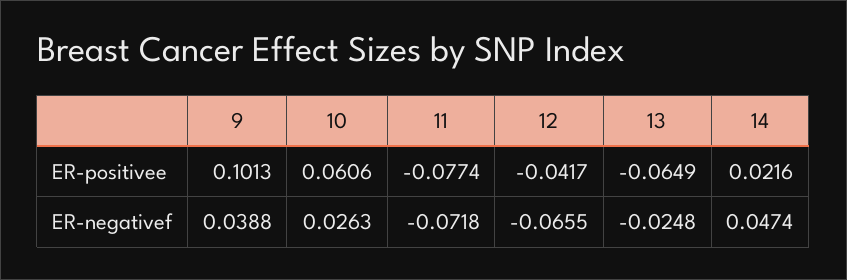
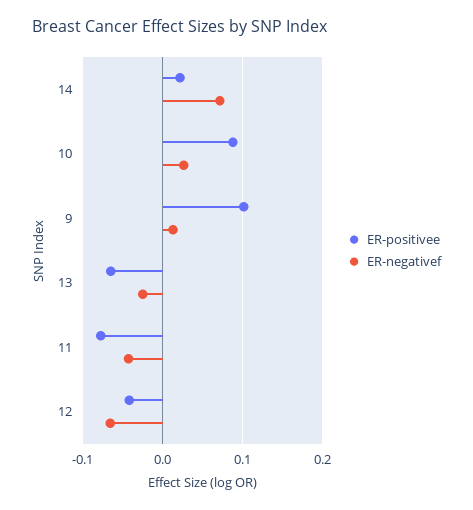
  {
    "ER-positivee": {
      "9": 0.1013,
-     "10": 0.0606,
+     "10": 0.09,
      "11": -0.0774,
      "12": -0.0417,
      "13": -0.0649,
      "14": 0.0216
    },
    "ER-negativef": {
-     "9": 0.0388,
+     "9": 0.01,
      "10": 0.0263,
-     "11": -0.0718,
+     "11": -0.04,
      "12": -0.0655,
      "13": -0.0248,
-     "14": 0.0474
+     "14": 0.07
    }
  }

